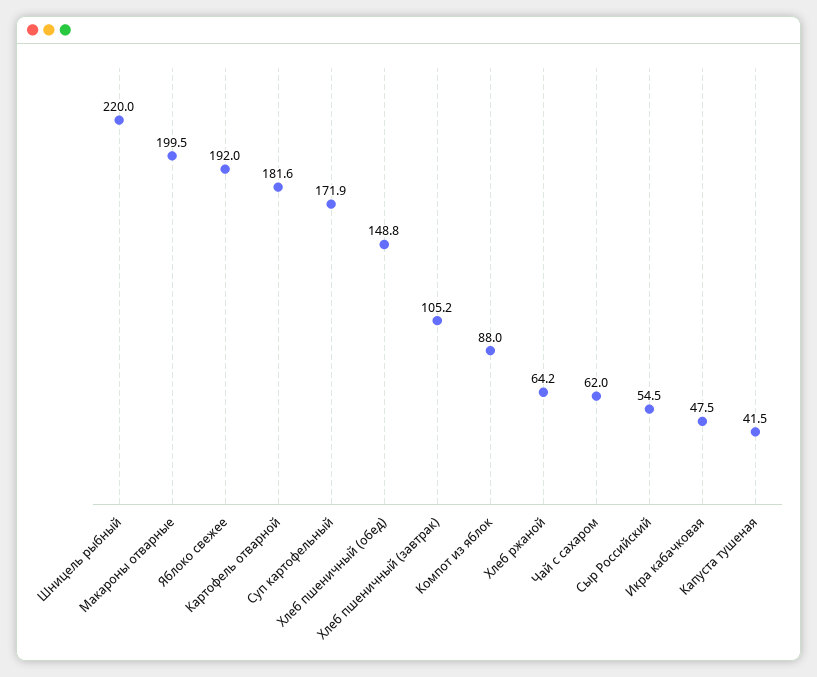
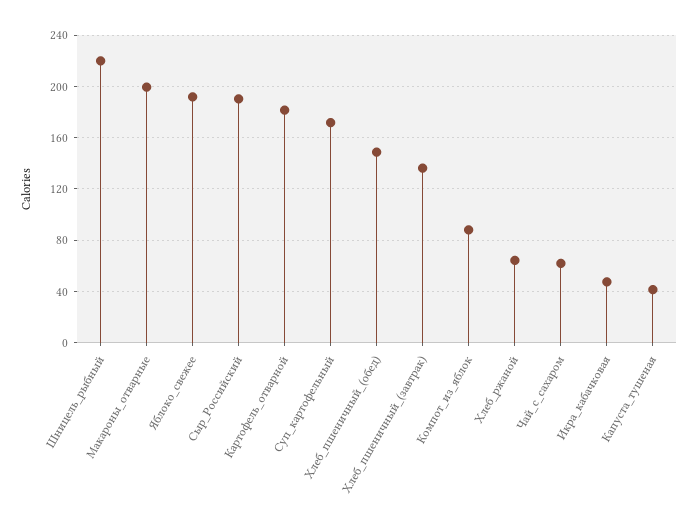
  {
    "Шницель рыбный": 220,
    "Макароны отварные": 199.5,
    "Яблоко свежее": 192,
    "Картофель отварной": 181.6,
    "Суп картофельный": 171.9,
    "Хлеб пшеничный (обед)": 148.8,
-   "Хлеб пшеничный (завтрак)": 105.2,
+   "Хлеб пшеничный (завтрак)": 135,
    "Компот из яблок": 88,
    "Хлеб ржаной": 64.2,
    "Чай с сахаром": 62,
-   "Сыр Российский": 54.5,
+   "Сыр Российский": 190,
    "Икра кабачковая": 47.5,
    "Капуста тушеная": 41.5
  }

